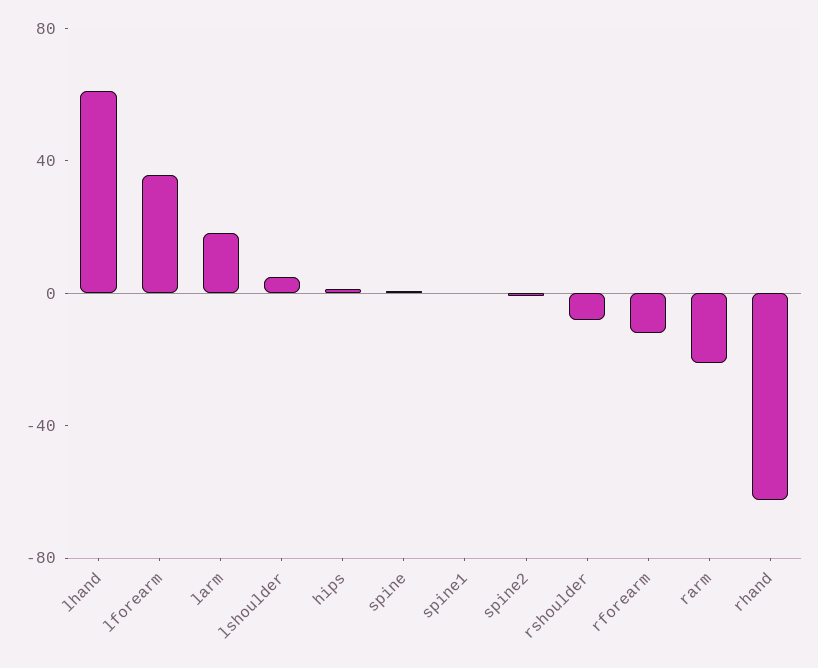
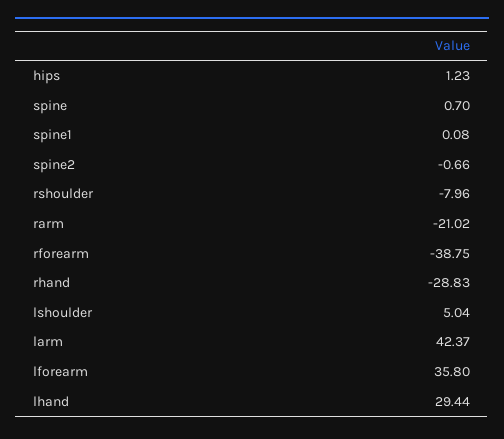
  {
-   "lhand": 60,
+   "lhand": 29.44,
    "lforearm": 35.8,
-   "larm": 20,
+   "larm": 42.37,
    "lshoulder": 5.04,
    "hips": 1.23,
    "spine": 0.7,
    "spine1": 0.08,
    "spine2": -0.66,
    "rshoulder": -7.96,
-   "rforearm": -10,
+   "rforearm": -38.75,
    "rarm": -21.02,
-   "rhand": -60
+   "rhand": -28.83
  }

